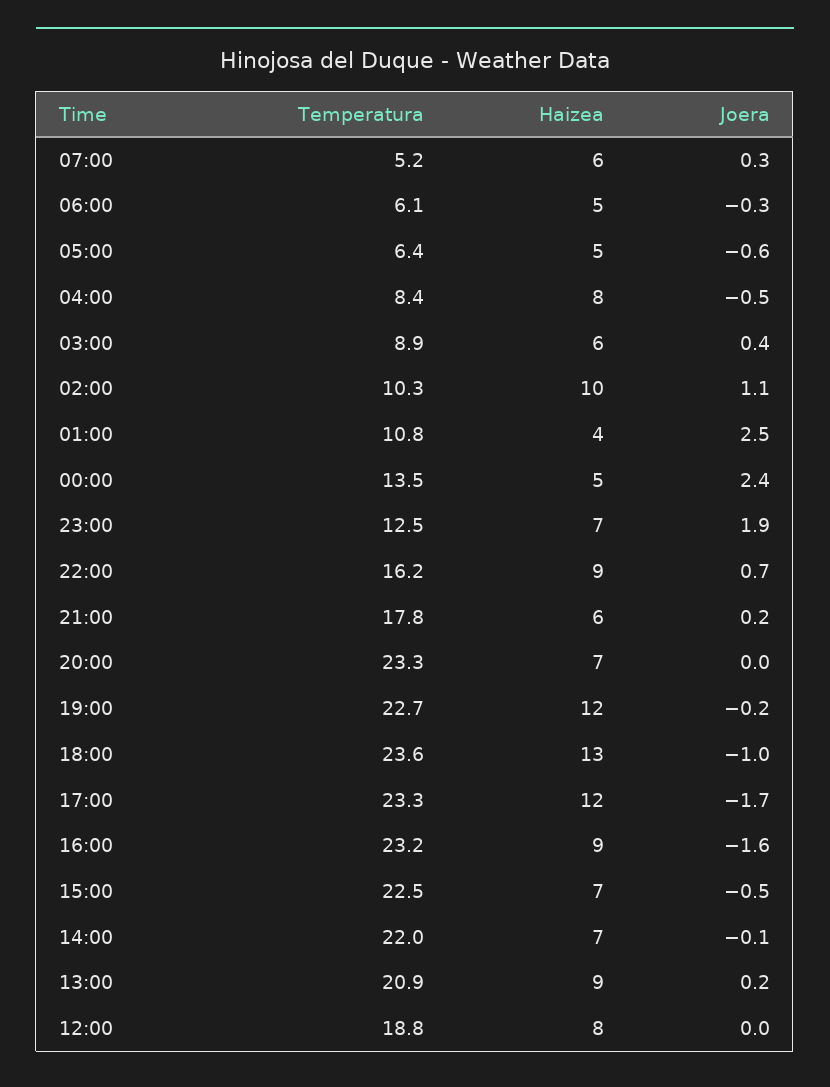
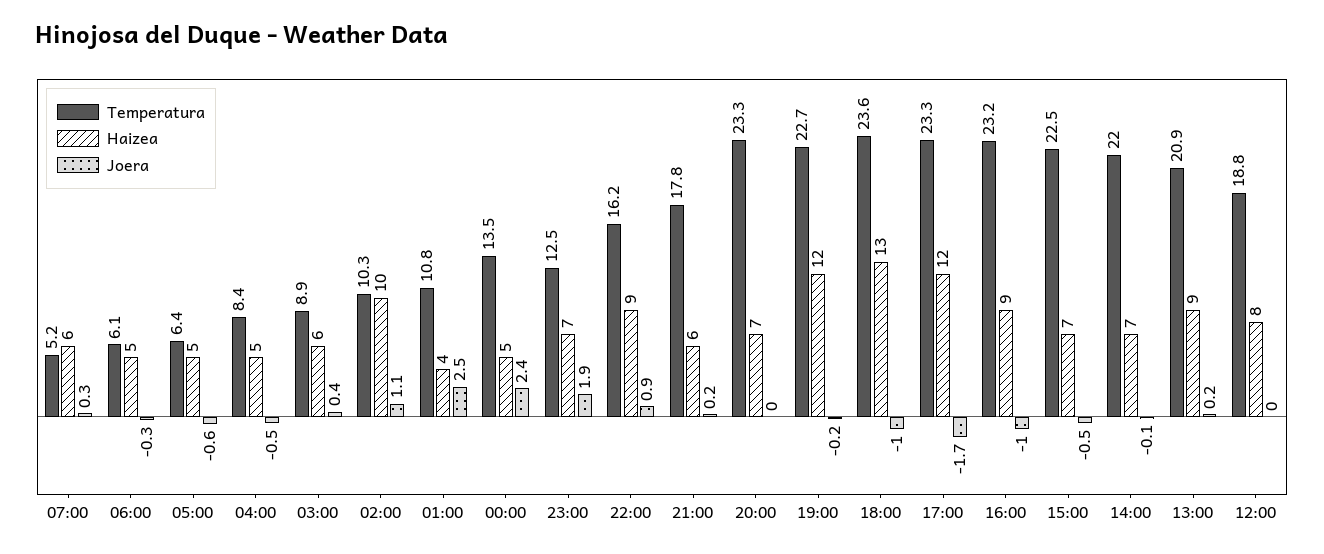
  {
    "Temperatura": {
      "07:00": 5.2,
      "06:00": 6.1,
      "05:00": 6.4,
      "04:00": 8.4,
      "03:00": 8.9,
      "02:00": 10.3,
      "01:00": 10.8,
      "00:00": 13.5,
      "23:00": 12.5,
      "22:00": 16.2,
      "21:00": 17.8,
      "20:00": 23.3,
      "19:00": 22.7,
      "18:00": 23.6,
      "17:00": 23.3,
      "16:00": 23.2,
      "15:00": 22.5,
      "14:00": 22,
      "13:00": 20.9,
      "12:00": 18.8
    },
    "Haizea": {
      "07:00": 6,
      "06:00": 5,
      "05:00": 5,
-     "04:00": 8,
+     "04:00": 5,
      "03:00": 6,
      "02:00": 10,
      "01:00": 4,
      "00:00": 5,
      "23:00": 7,
      "22:00": 9,
      "21:00": 6,
      "20:00": 7,
      "19:00": 12,
      "18:00": 13,
      "17:00": 12,
      "16:00": 9,
      "15:00": 7,
      "14:00": 7,
      "13:00": 9,
      "12:00": 8
    },
    "Joera": {
      "07:00": 0.3,
      "06:00": -0.3,
      "05:00": -0.6,
      "04:00": -0.5,
      "03:00": 0.4,
      "02:00": 1.1,
      "01:00": 2.5,
      "00:00": 2.4,
      "23:00": 1.9,
-     "22:00": 0.7,
+     "22:00": 0.9,
      "21:00": 0.2,
      "20:00": 0,
      "19:00": -0.2,
      "18:00": -1,
      "17:00": -1.7,
-     "16:00": -1.6,
+     "16:00": -1,
      "15:00": -0.5,
      "14:00": -0.1,
      "13:00": 0.2,
      "12:00": 0
    }
  }

